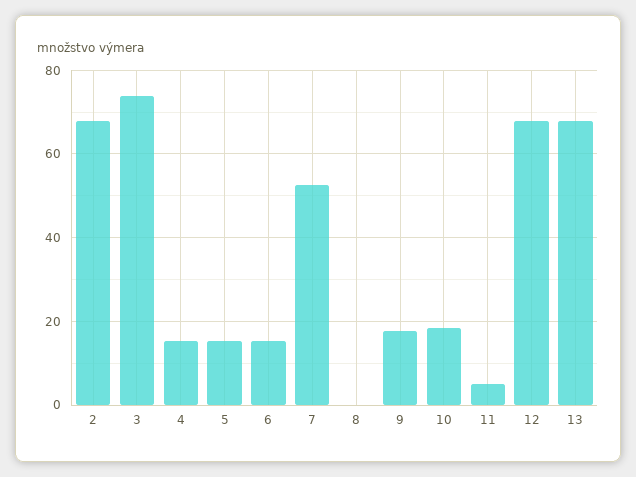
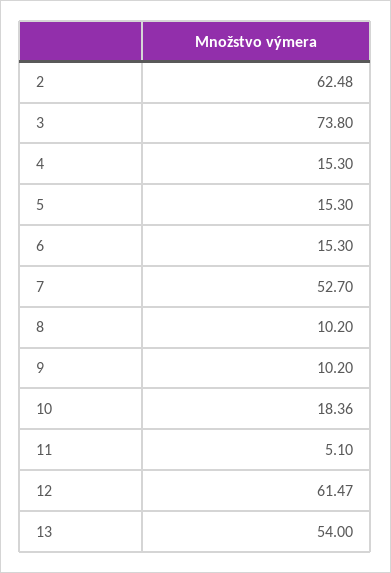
  {
-   "2": 68,
+   "2": 62.48,
    "3": 73.8,
    "4": 15.3,
    "5": 15.3,
    "6": 15.3,
    "7": 52.7,
-   "8": 0,
+   "8": 10.2,
-   "9": 18,
+   "9": 10.2,
    "10": 18.36,
    "11": 5.1,
-   "12": 68,
+   "12": 61.47,
-   "13": 68
+   "13": 54
  }

